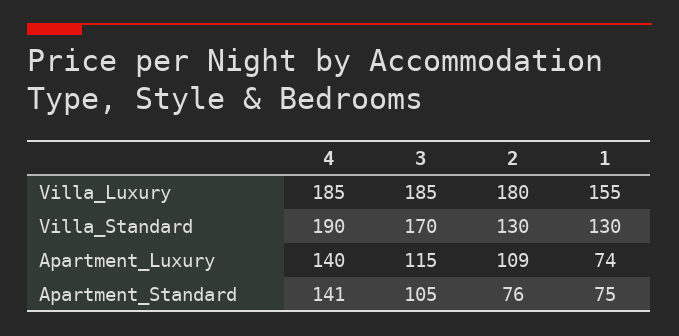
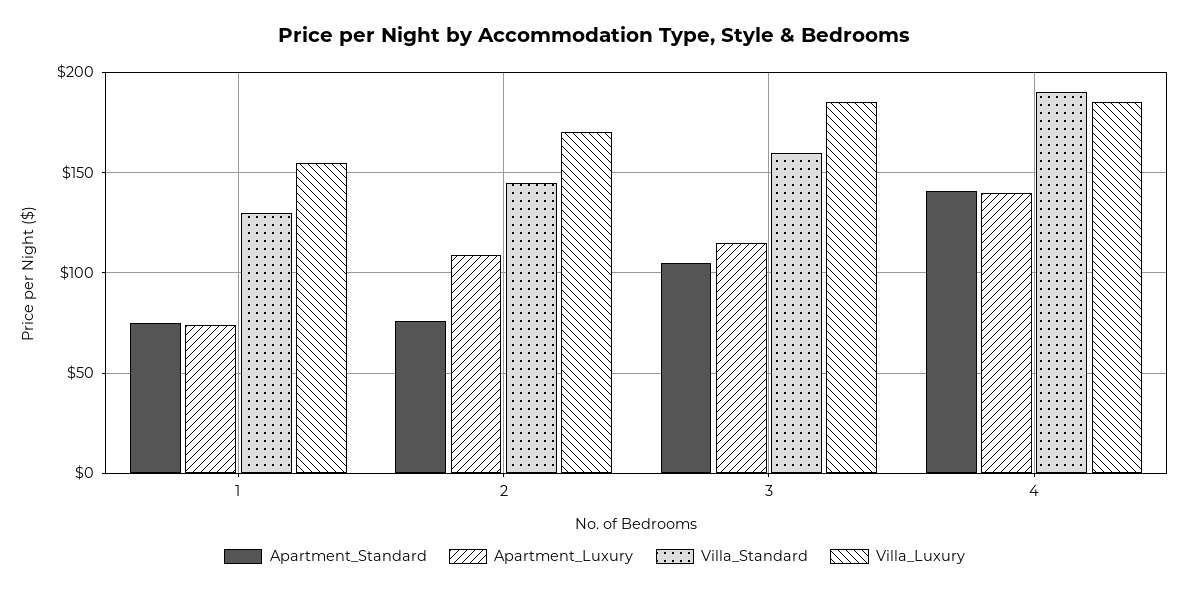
  {
    "Villa_Luxury": {
      "4": 185,
      "3": 185,
-     "2": 180,
+     "2": 170,
      "1": 155
    },
    "Villa_Standard": {
      "4": 190,
-     "3": 170,
+     "3": 160,
-     "2": 130,
+     "2": 145,
      "1": 130
    },
    "Apartment_Luxury": {
      "4": 140,
      "3": 115,
      "2": 109,
      "1": 74
    },
    "Apartment_Standard": {
      "4": 141,
      "3": 105,
      "2": 76,
      "1": 75
    }
  }

